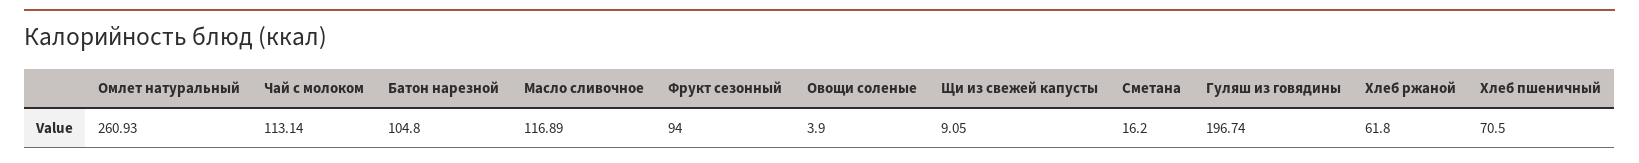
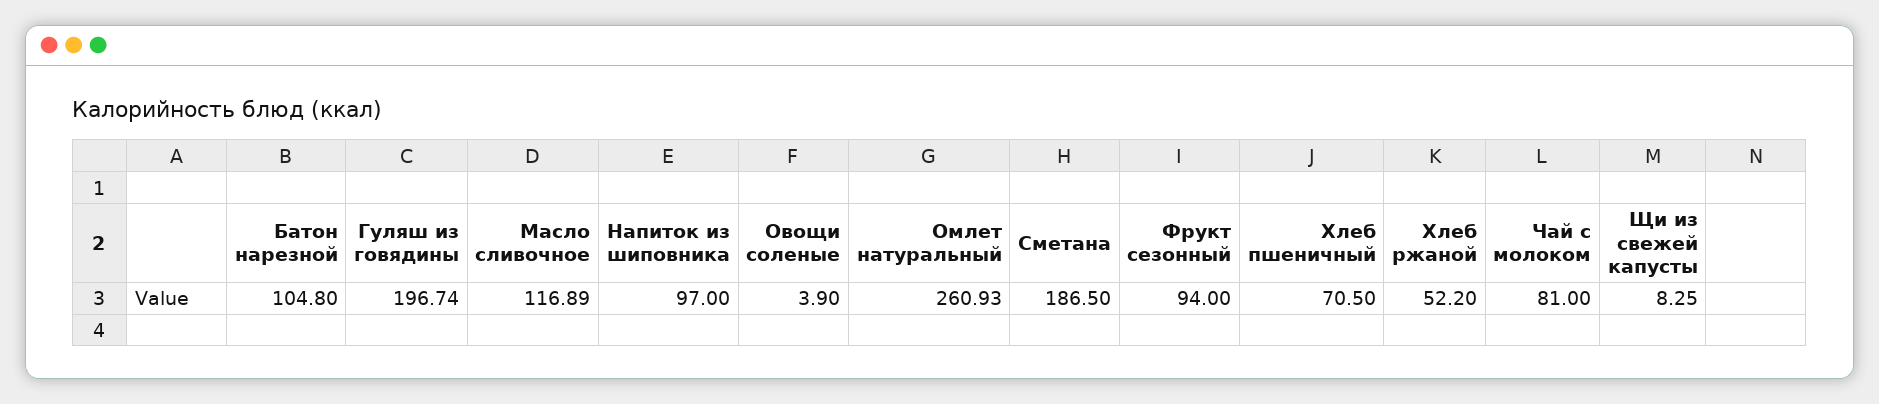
  {
    "Омлет натуральный": 260.93,
-   "Чай с молоком": 113.14,
+   "Чай с молоком": 81,
    "Батон нарезной": 104.8,
    "Масло сливочное": 116.89,
    "Фрукт сезонный": 94,
    "Овощи соленые": 3.9,
-   "Щи из свежей капусты": 9.05,
+   "Щи из свежей капусты": 8.25,
-   "Сметана": 16.2,
+   "Сметана": 186.5,
    "Гуляш из говядины": 196.74,
-   "Хлеб ржаной": 61.8,
+   "Хлеб ржаной": 52.2,
-   "Хлеб пшеничный": 70.5
+   "Хлеб пшеничный": 70.5,
+   "Напиток из шиповника": 97
  }

